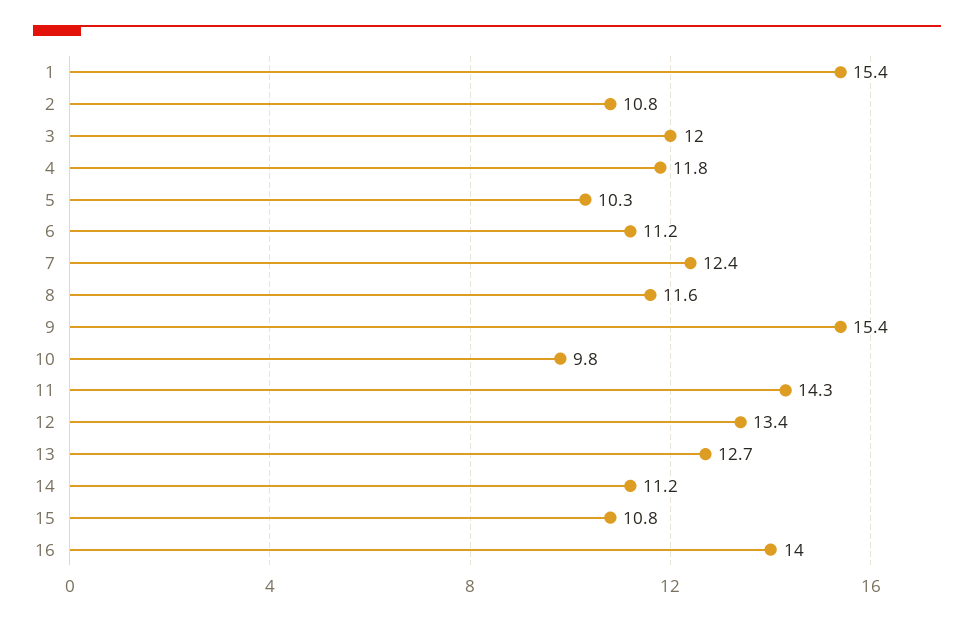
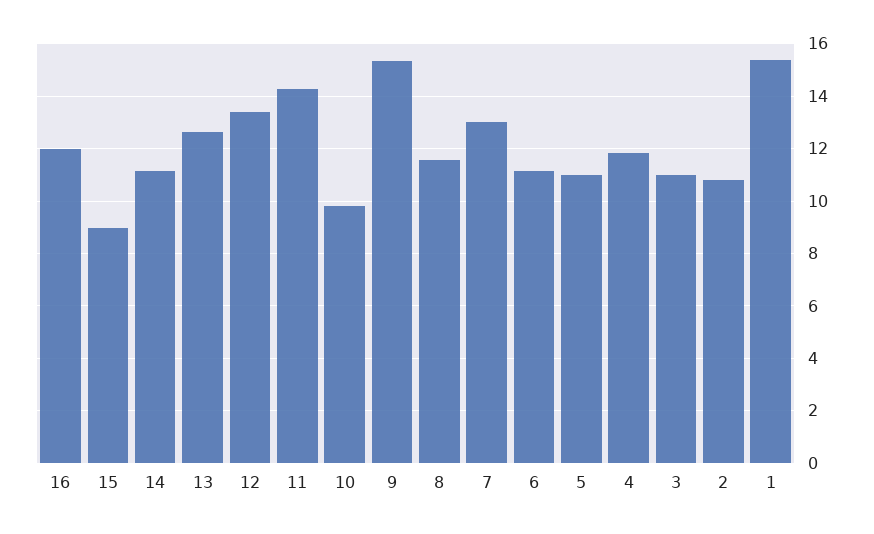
  {
    "1": 15.4,
    "2": 10.8,
-   "3": 12,
+   "3": 11,
    "4": 11.8,
-   "5": 10.3,
+   "5": 11,
    "6": 11.2,
-   "7": 12.4,
+   "7": 13,
    "8": 11.6,
    "9": 15.4,
    "10": 9.8,
    "11": 14.3,
    "12": 13.4,
    "13": 12.7,
    "14": 11.2,
-   "15": 10.8,
+   "15": 9,
-   "16": 14
+   "16": 12
  }

